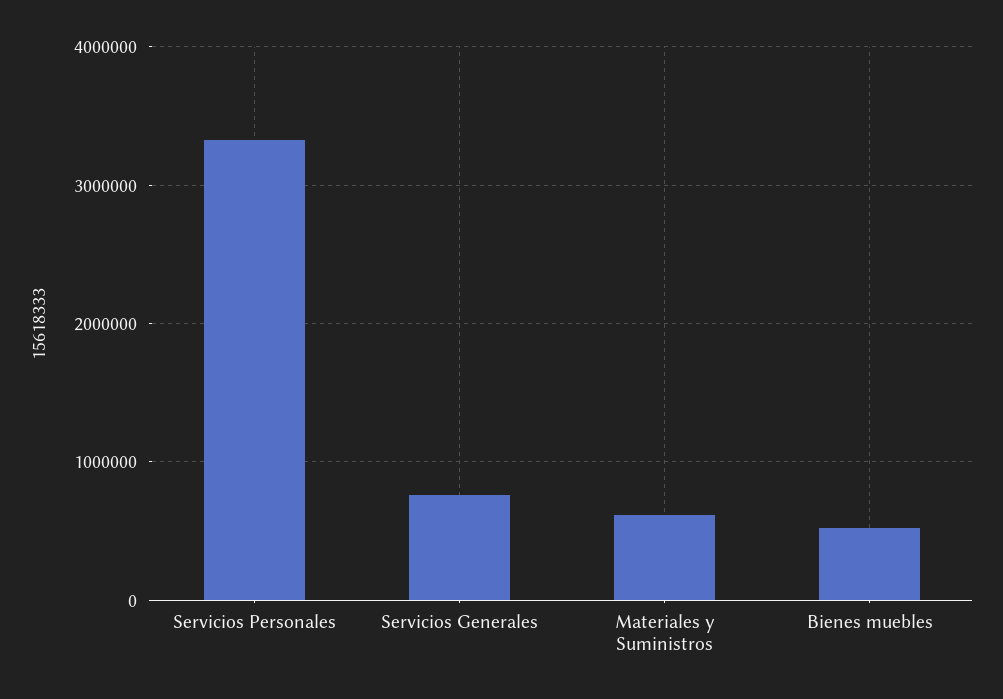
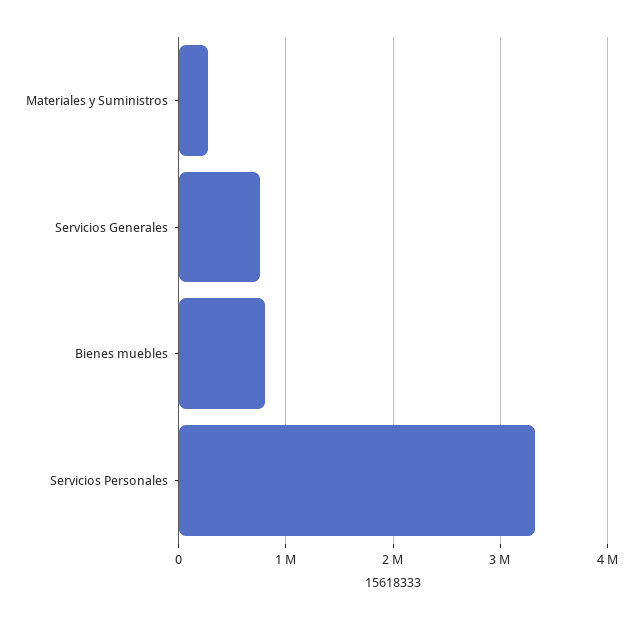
  {
    "Servicios Personales": 3300000,
    "Servicios Generales": 800000,
-   "Materiales y Suministros": 600000,
+   "Materiales y Suministros": 300000,
-   "Bienes muebles": 500000
+   "Bienes muebles": 800000
  }

